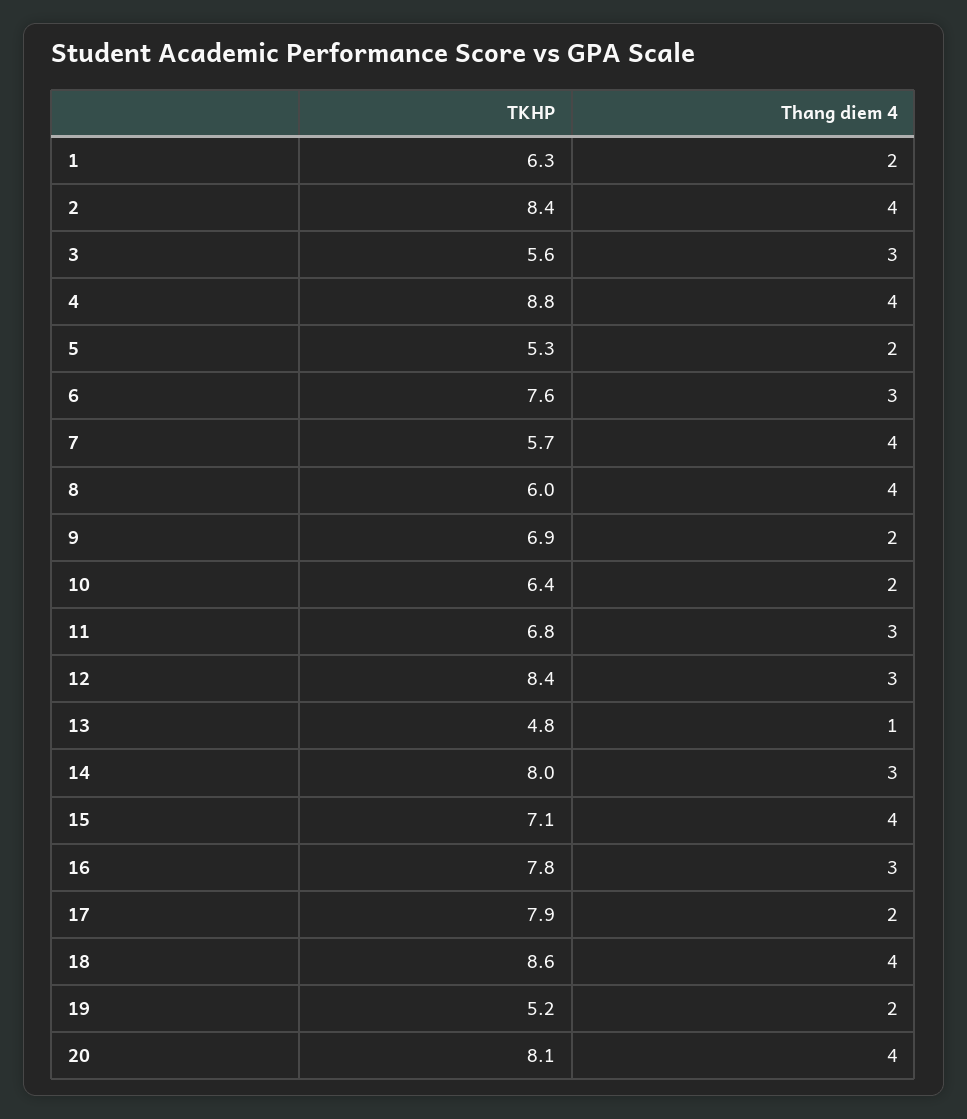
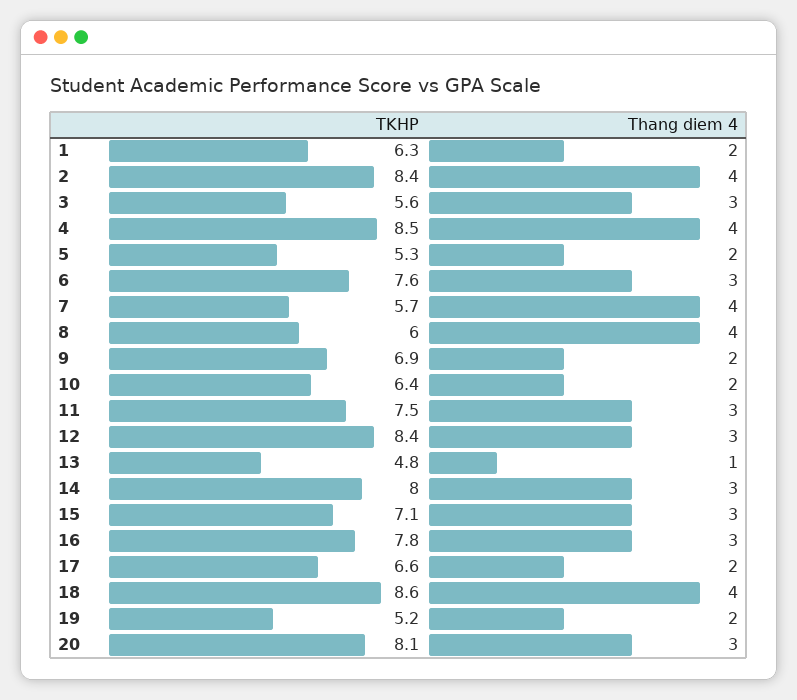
  {
    "TKHP": {
      "1": 6.3,
      "2": 8.4,
      "3": 5.6,
-     "4": 8.8,
+     "4": 8.5,
      "5": 5.3,
      "6": 7.6,
      "7": 5.7,
      "8": 6,
      "9": 6.9,
      "10": 6.4,
-     "11": 6.8,
+     "11": 7.5,
      "12": 8.4,
      "13": 4.8,
      "14": 8,
      "15": 7.1,
      "16": 7.8,
-     "17": 7.9,
+     "17": 6.6,
      "18": 8.6,
      "19": 5.2,
      "20": 8.1
    },
    "Thang diem 4": {
      "1": 2,
      "2": 4,
      "3": 3,
      "4": 4,
      "5": 2,
      "6": 3,
      "7": 4,
      "8": 4,
      "9": 2,
      "10": 2,
      "11": 3,
      "12": 3,
      "13": 1,
      "14": 3,
-     "15": 4,
+     "15": 3,
      "16": 3,
      "17": 2,
      "18": 4,
      "19": 2,
-     "20": 4
+     "20": 3
    }
  }

